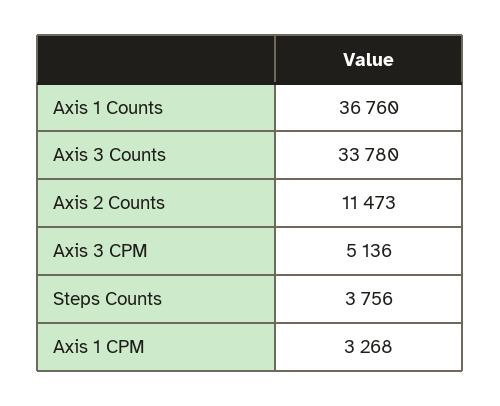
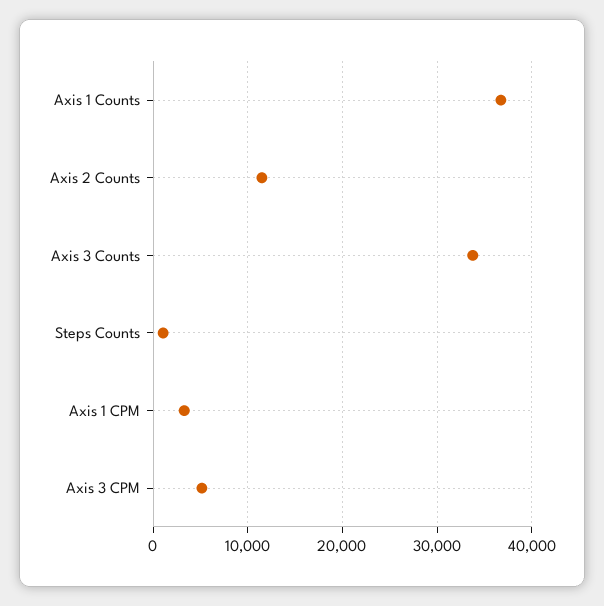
  {
    "Axis 1 Counts": 36760,
    "Axis 3 Counts": 33780,
    "Axis 2 Counts": 11473,
    "Axis 3 CPM": 5136,
-   "Steps Counts": 3756,
+   "Steps Counts": 1000,
    "Axis 1 CPM": 3268
  }

